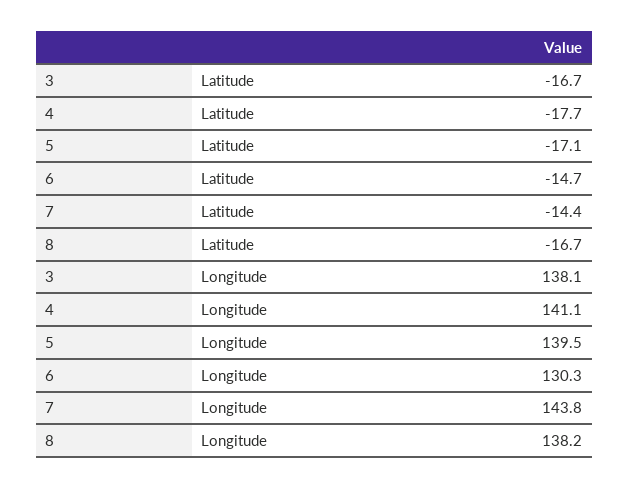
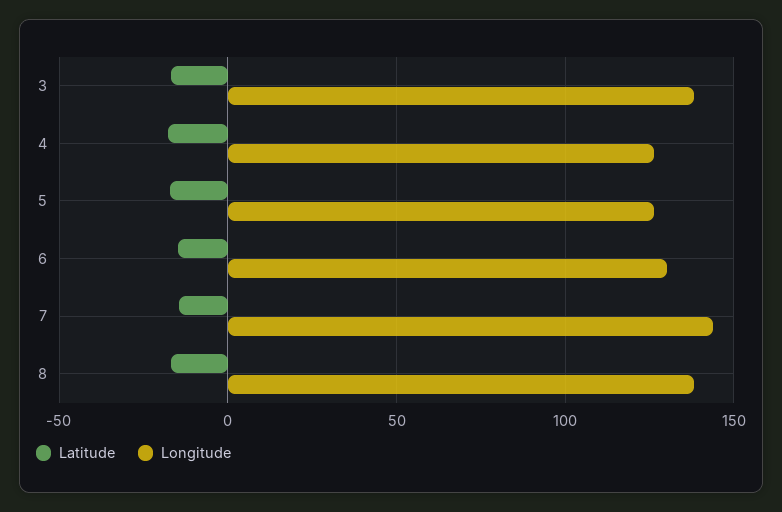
  {
    "Latitude": {
      "3": -16.7,
      "4": -17.7,
      "5": -17.1,
      "6": -14.7,
      "7": -14.4,
      "8": -16.7
    },
    "Longitude": {
      "3": 138.1,
-     "4": 141.1,
+     "4": 125,
-     "5": 139.5,
+     "5": 125,
      "6": 130.3,
      "7": 143.8,
      "8": 138.2
    }
  }

